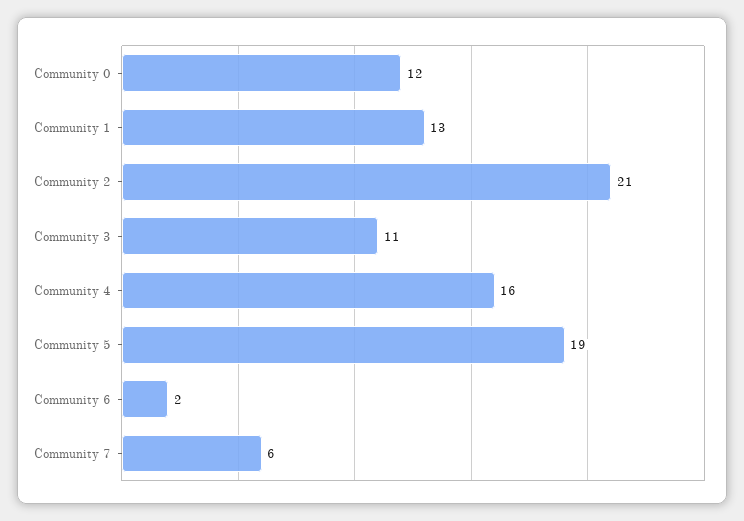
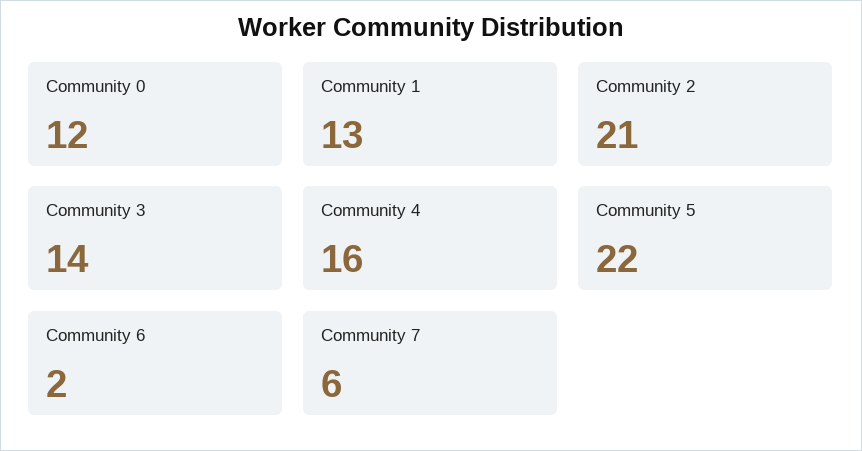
  {
    "Community 0": 12,
    "Community 1": 13,
    "Community 2": 21,
-   "Community 3": 11,
+   "Community 3": 14,
    "Community 4": 16,
-   "Community 5": 19,
+   "Community 5": 22,
    "Community 6": 2,
    "Community 7": 6
  }

